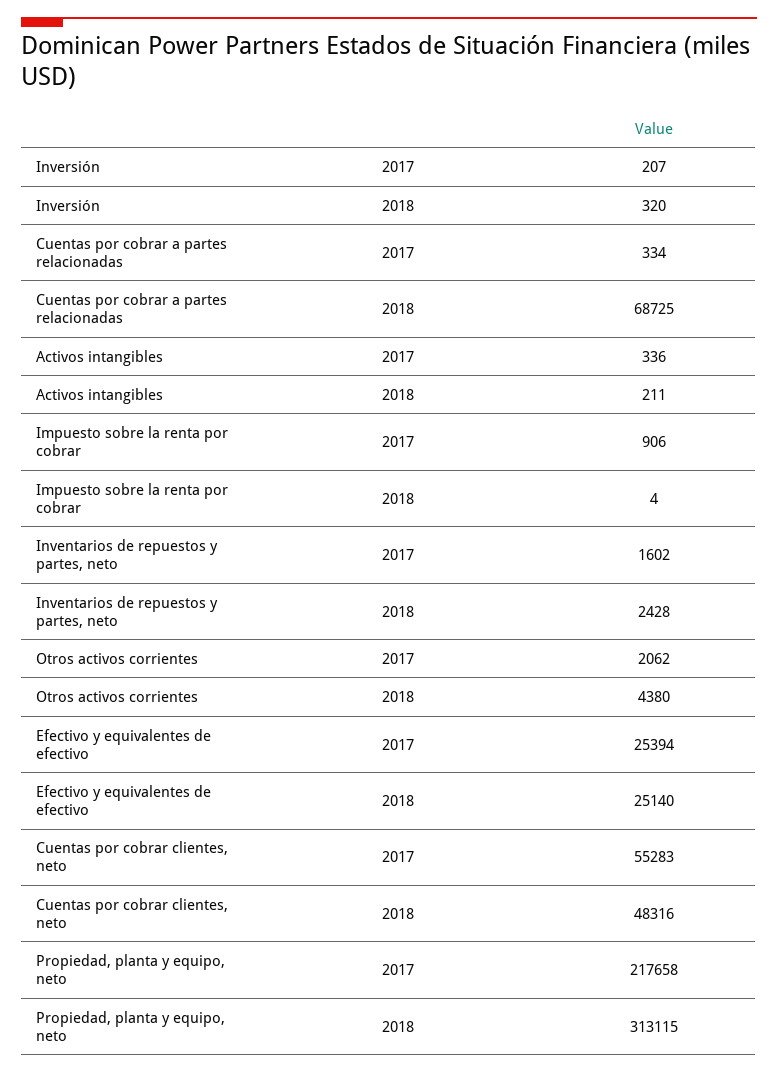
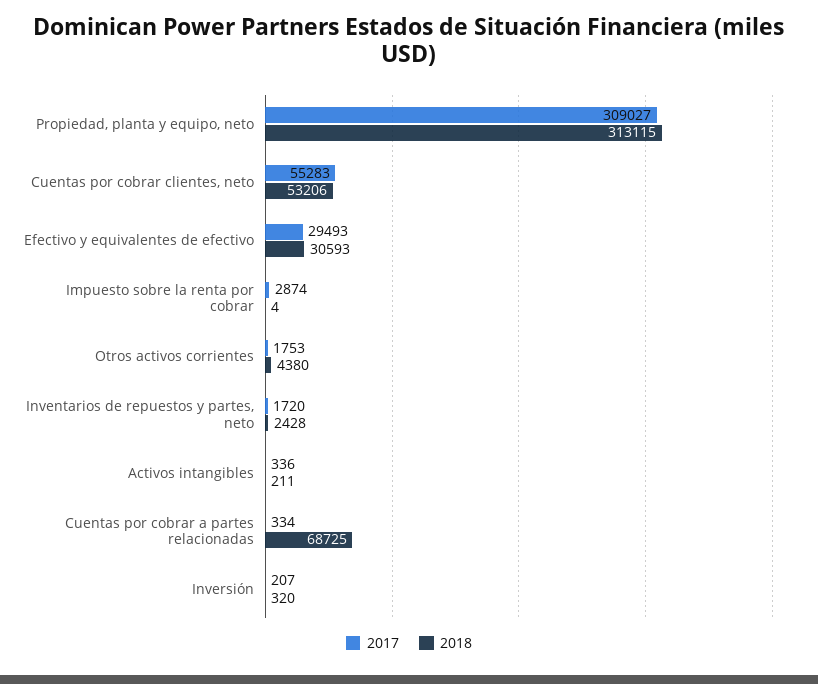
  {
    "2017": {
      "Inversión": 207,
      "Cuentas por cobrar a partes relacionadas": 334,
      "Activos intangibles": 336,
-     "Impuesto sobre la renta por cobrar": 906,
+     "Impuesto sobre la renta por cobrar": 2874,
-     "Inventarios de repuestos y partes, neto": 1602,
+     "Inventarios de repuestos y partes, neto": 1720,
-     "Otros activos corrientes": 2062,
+     "Otros activos corrientes": 1753,
-     "Efectivo y equivalentes de efectivo": 25394,
+     "Efectivo y equivalentes de efectivo": 29493,
      "Cuentas por cobrar clientes, neto": 55283,
-     "Propiedad, planta y equipo, neto": 217658
+     "Propiedad, planta y equipo, neto": 309027
    },
    "2018": {
      "Inversión": 320,
      "Cuentas por cobrar a partes relacionadas": 68725,
      "Activos intangibles": 211,
      "Impuesto sobre la renta por cobrar": 4,
      "Inventarios de repuestos y partes, neto": 2428,
      "Otros activos corrientes": 4380,
-     "Efectivo y equivalentes de efectivo": 25140,
+     "Efectivo y equivalentes de efectivo": 30593,
-     "Cuentas por cobrar clientes, neto": 48316,
+     "Cuentas por cobrar clientes, neto": 53206,
      "Propiedad, planta y equipo, neto": 313115
    }
  }

